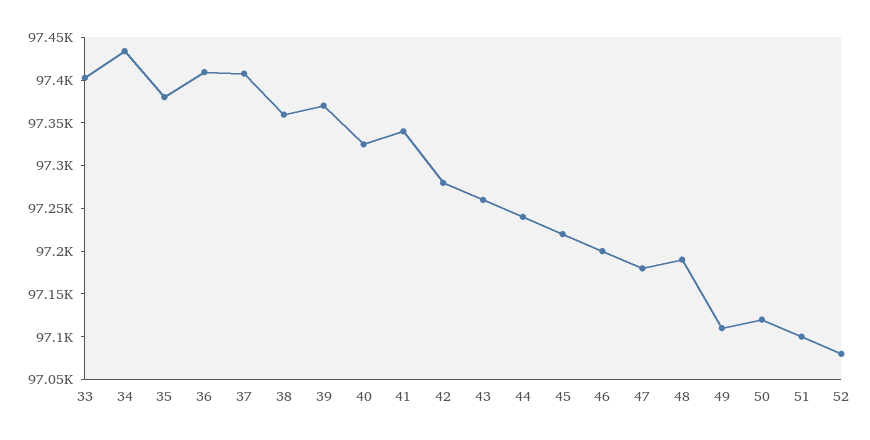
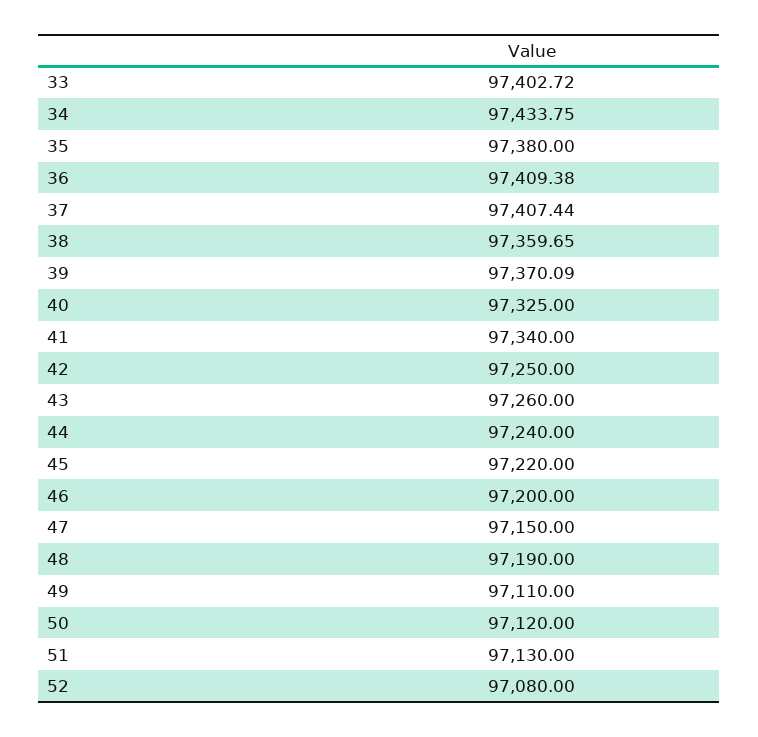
  {
    "33": 97402.72,
    "34": 97433.75,
    "35": 97380,
    "36": 97409.38,
    "37": 97407.44,
    "38": 97359.65,
    "39": 97370.09,
    "40": 97325,
    "41": 97340,
-   "42": 97280,
+   "42": 97250,
    "43": 97260,
    "44": 97240,
    "45": 97220,
    "46": 97200,
-   "47": 97180,
+   "47": 97150,
    "48": 97190,
    "49": 97110,
    "50": 97120,
-   "51": 97100,
+   "51": 97130,
    "52": 97080
  }

